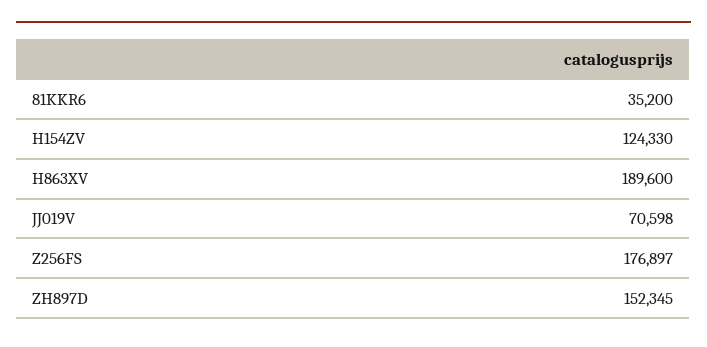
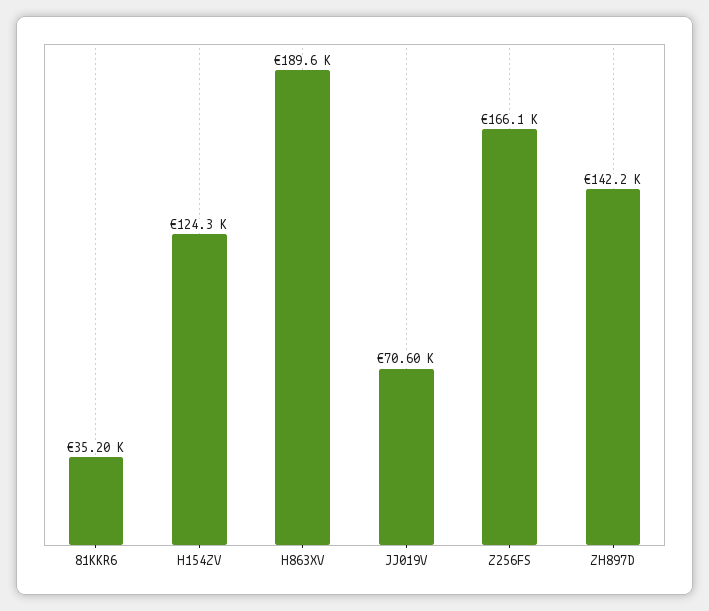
  {
    "81KKR6": 35200,
    "H154ZV": 124330,
    "H863XV": 189600,
    "JJ019V": 70598,
-   "Z256FS": 176897,
+   "Z256FS": 166100,
-   "ZH897D": 152345
+   "ZH897D": 142200
  }

